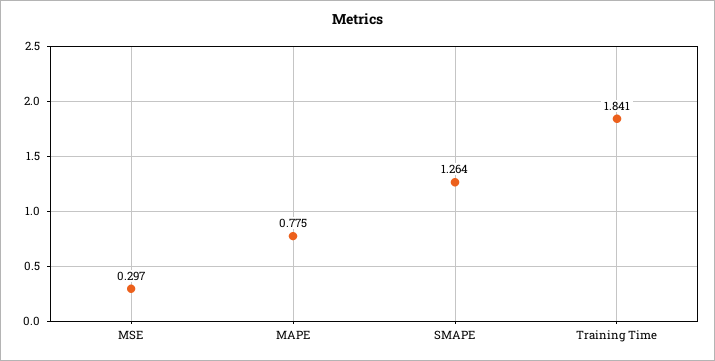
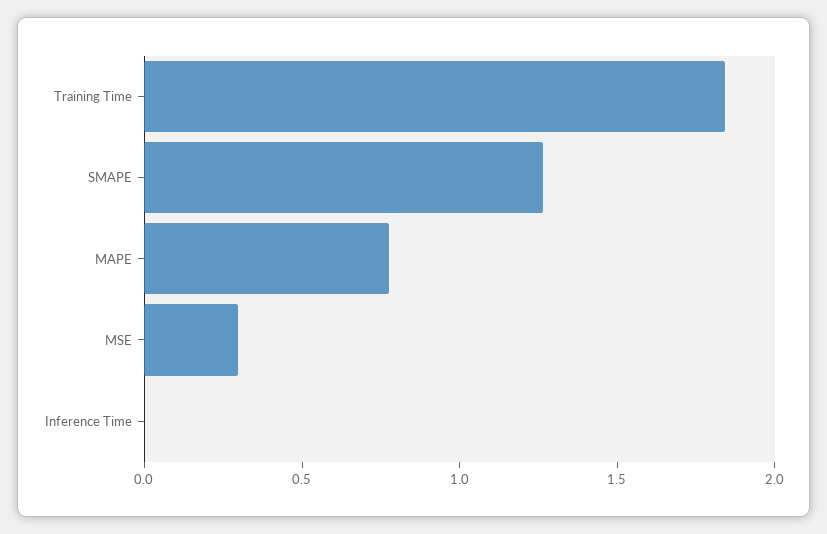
  {
    "MSE": 0.297,
    "MAPE": 0.775,
    "SMAPE": 1.264,
-   "Training Time": 1.841
+   "Training Time": 1.841,
+   "Inference Time": 0
  }

